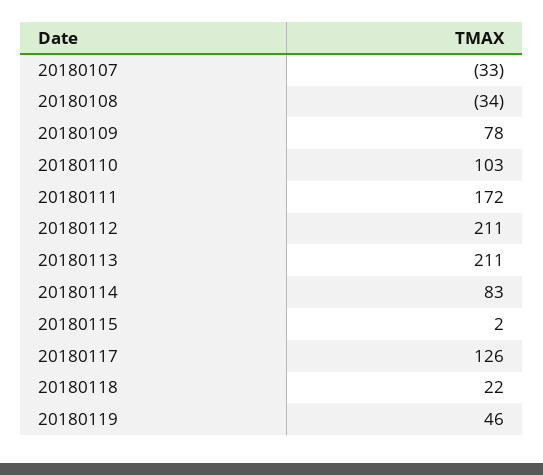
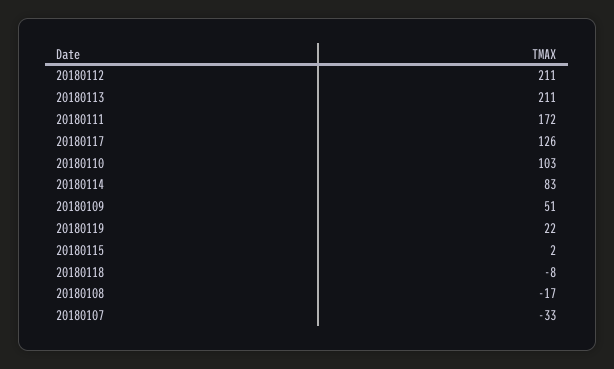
  {
    "20180107": -33,
-   "20180108": -34,
+   "20180108": -17,
-   "20180109": 78,
+   "20180109": 51,
    "20180110": 103,
    "20180111": 172,
    "20180112": 211,
    "20180113": 211,
    "20180114": 83,
    "20180115": 2,
    "20180117": 126,
-   "20180118": 22,
+   "20180118": -8,
-   "20180119": 46
+   "20180119": 22
  }

